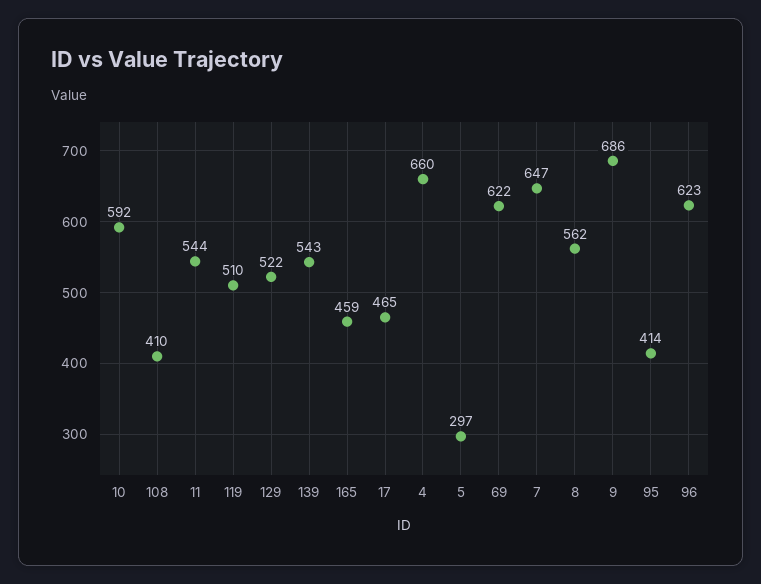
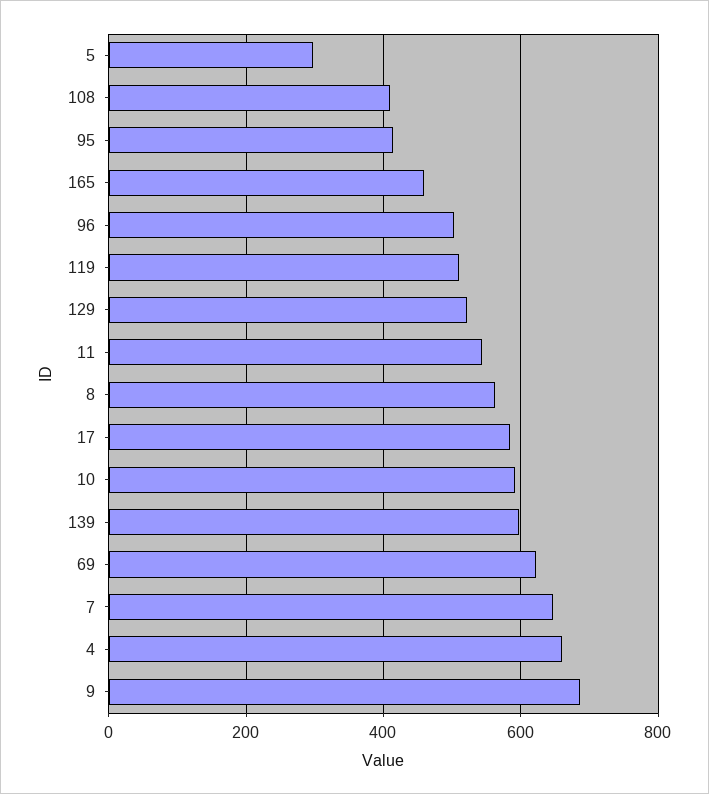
  {
    "10": 592,
    "108": 410,
    "11": 544,
    "119": 510,
    "129": 522,
-   "139": 543,
+   "139": 600,
    "165": 459,
-   "17": 465,
+   "17": 580,
    "4": 660,
    "5": 297,
    "69": 622,
    "7": 647,
    "8": 562,
    "9": 686,
    "95": 414,
-   "96": 623
+   "96": 500
  }

